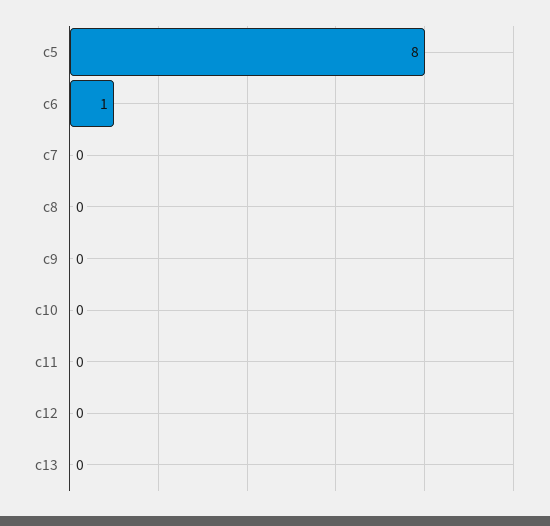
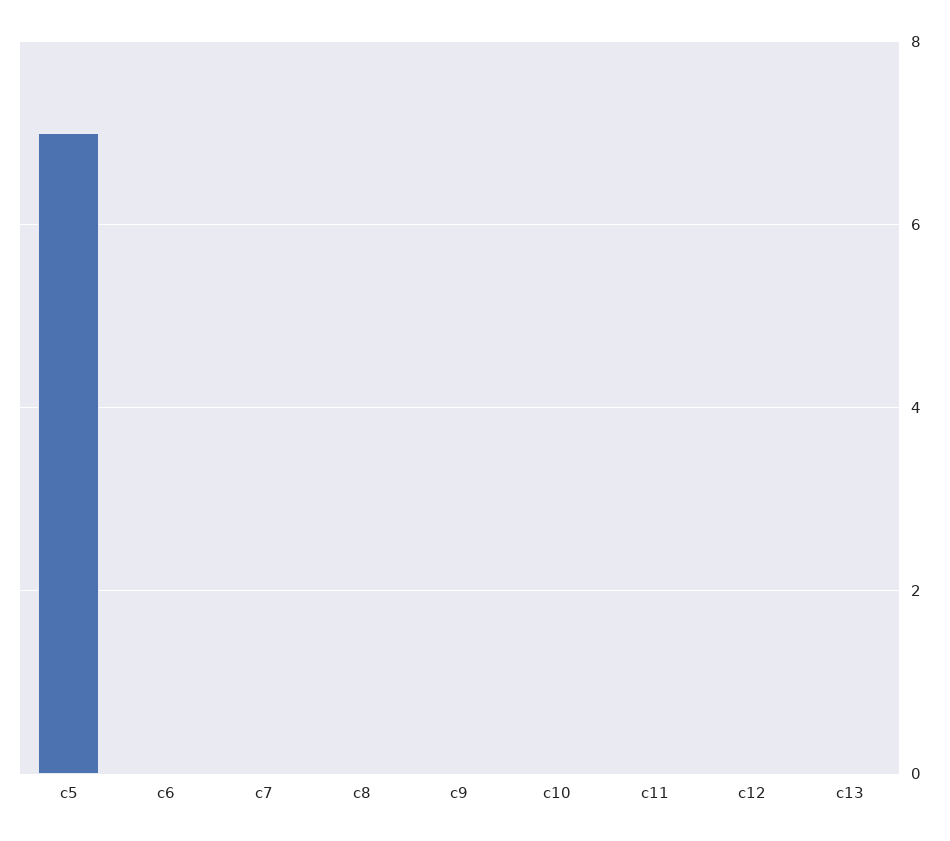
  {
-   "c5": 8,
+   "c5": 7,
-   "c6": 1,
+   "c6": 0,
    "c7": 0,
    "c8": 0,
    "c9": 0,
    "c10": 0,
    "c11": 0,
    "c12": 0,
    "c13": 0
  }

